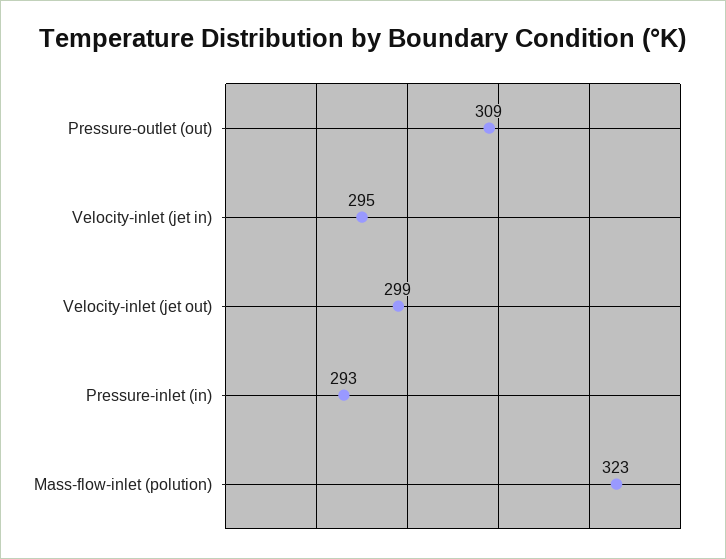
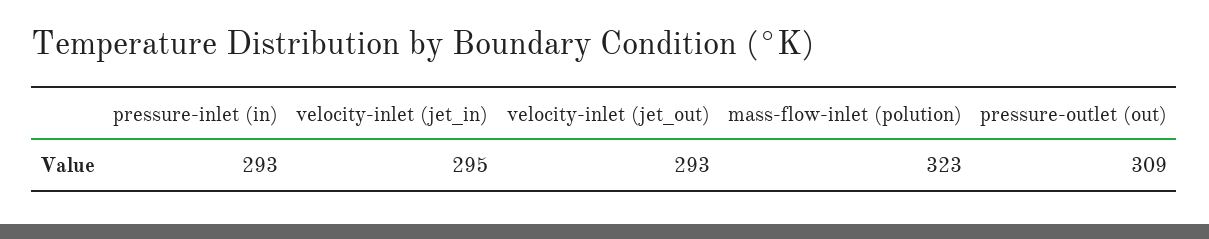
  {
    "Pressure-outlet (out)": 309,
    "Velocity-inlet (jet in)": 295,
-   "Velocity-inlet (jet out)": 299,
+   "Velocity-inlet (jet out)": 293,
    "Pressure-inlet (in)": 293,
    "Mass-flow-inlet (polution)": 323
  }

